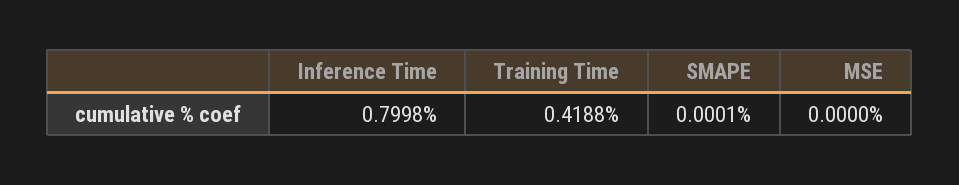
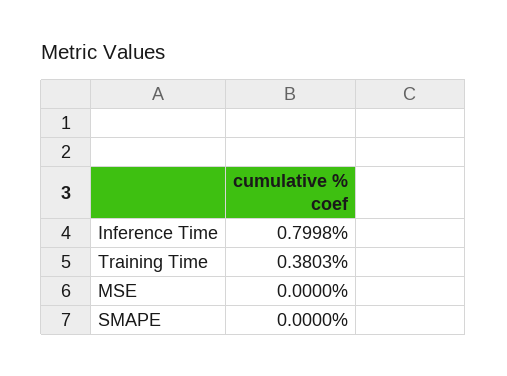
  {
    "Inference Time": 0.7998,
-   "Training Time": 0.4188,
+   "Training Time": 0.3803,
-   "SMAPE": 0.0001,
+   "SMAPE": 0,
    "MSE": 0
  }

